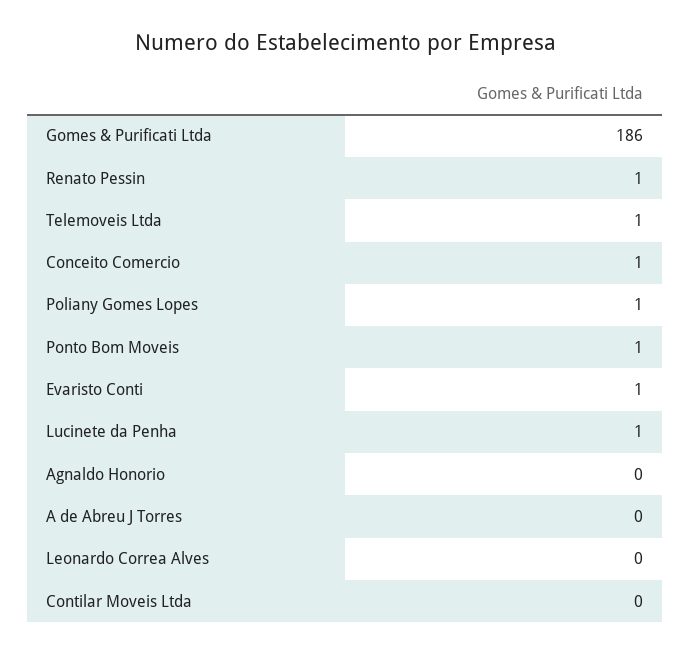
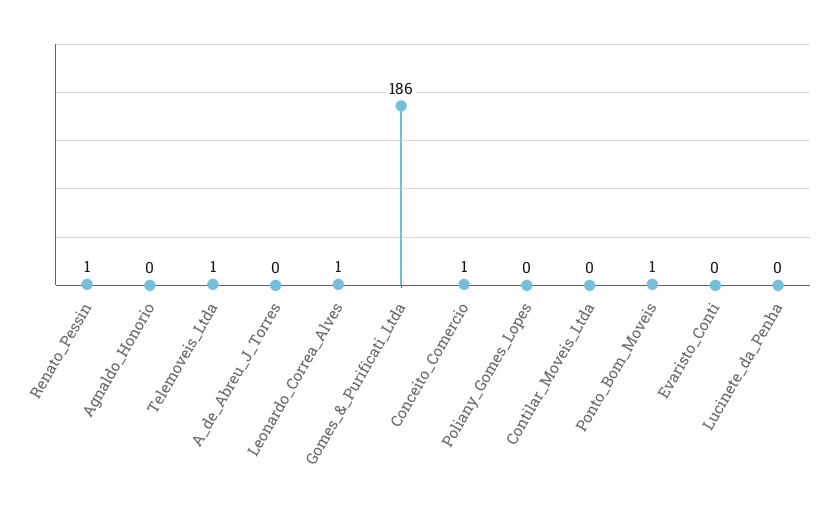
  {
    "Gomes & Purificati Ltda": 186,
    "Renato Pessin": 1,
    "Telemoveis Ltda": 1,
    "Conceito Comercio": 1,
-   "Poliany Gomes Lopes": 1,
+   "Poliany Gomes Lopes": 0,
    "Ponto Bom Moveis": 1,
-   "Evaristo Conti": 1,
+   "Evaristo Conti": 0,
-   "Lucinete da Penha": 1,
+   "Lucinete da Penha": 0,
    "Agnaldo Honorio": 0,
    "A de Abreu J Torres": 0,
-   "Leonardo Correa Alves": 0,
+   "Leonardo Correa Alves": 1,
    "Contilar Moveis Ltda": 0
  }

